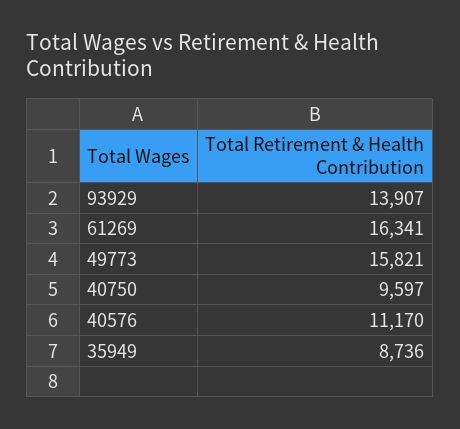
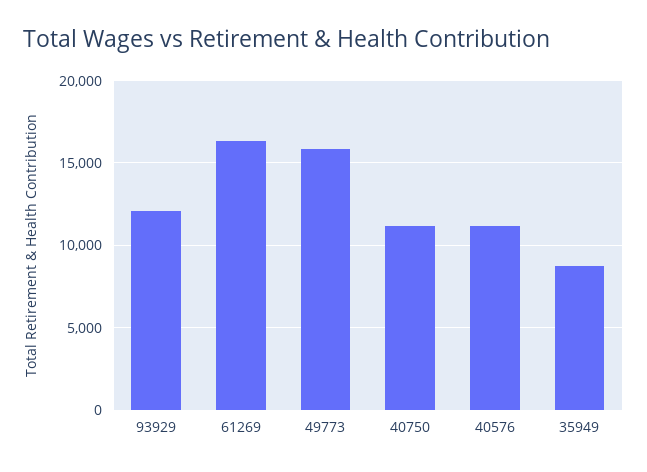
  {
-   "93929": 13907,
+   "93929": 12000,
    "61269": 16341,
    "49773": 15821,
-   "40750": 9597,
+   "40750": 11000,
    "40576": 11170,
    "35949": 8736
  }

